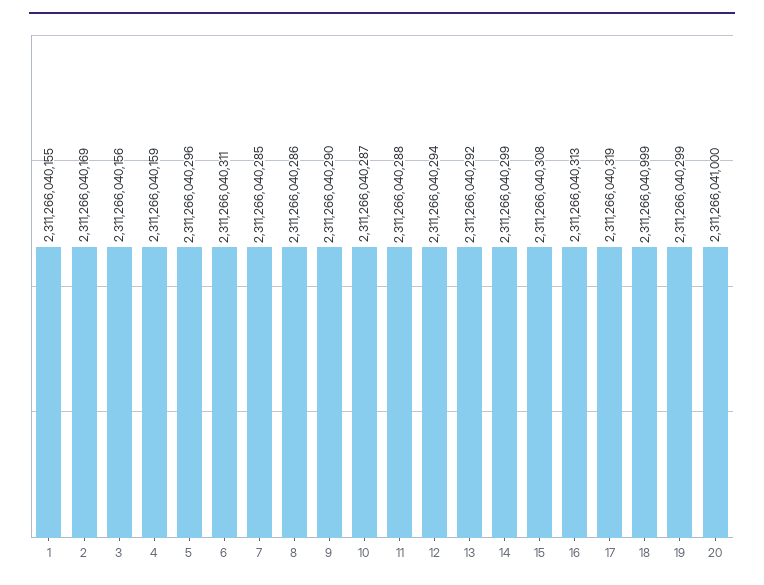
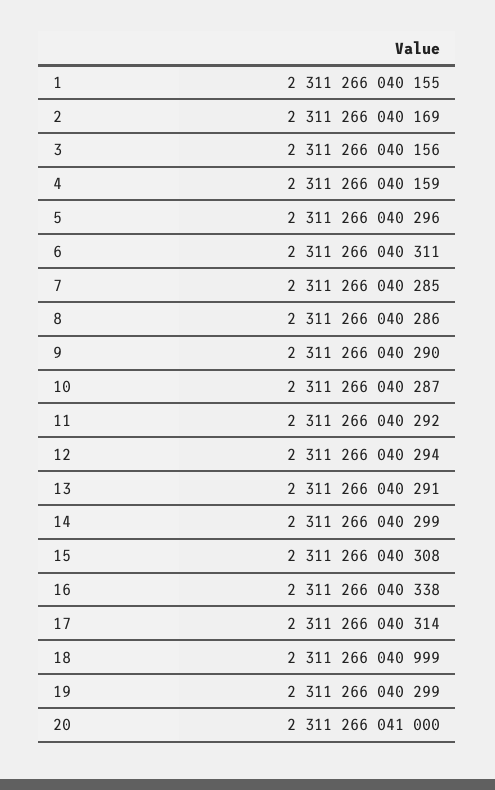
  {
    "1": 2311266040155,
    "2": 2311266040169,
    "3": 2311266040156,
    "4": 2311266040159,
    "5": 2311266040296,
    "6": 2311266040311,
    "7": 2311266040285,
    "8": 2311266040286,
    "9": 2311266040290,
    "10": 2311266040287,
-   "11": 2311266040288,
+   "11": 2311266040292,
    "12": 2311266040294,
-   "13": 2311266040292,
+   "13": 2311266040291,
    "14": 2311266040299,
    "15": 2311266040308,
-   "16": 2311266040313,
+   "16": 2311266040338,
-   "17": 2311266040319,
+   "17": 2311266040314,
    "18": 2311266040999,
    "19": 2311266040299,
    "20": 2311266041000
  }

